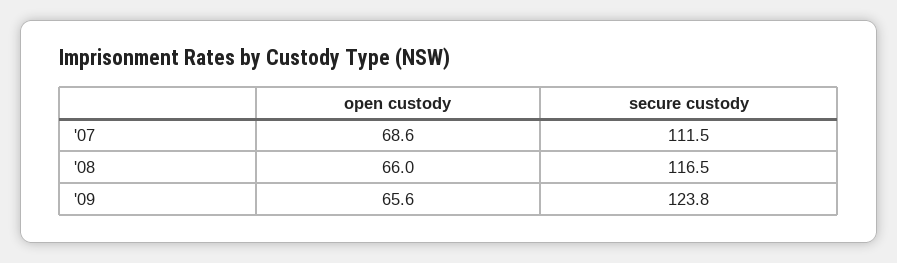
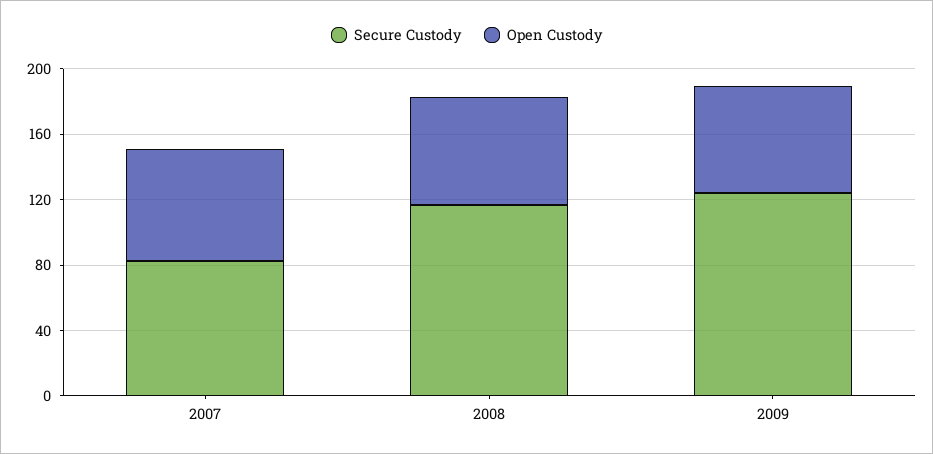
  {
    "open custody": {
      "'07": 68.6,
      "'08": 66,
      "'09": 65.6
    },
    "secure custody": {
-     "'07": 111.5,
+     "'07": 80,
      "'08": 116.5,
      "'09": 123.8
    }
  }

